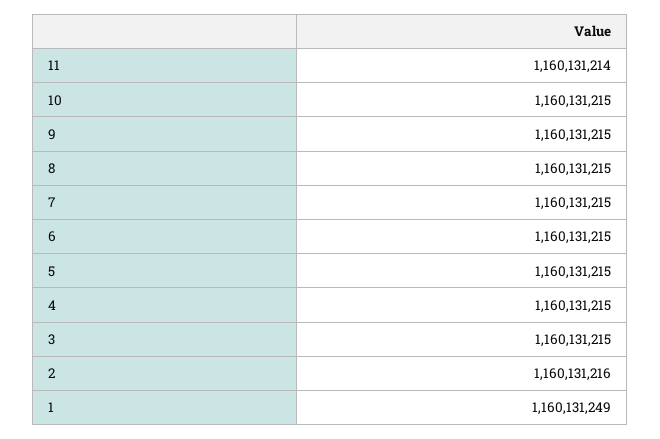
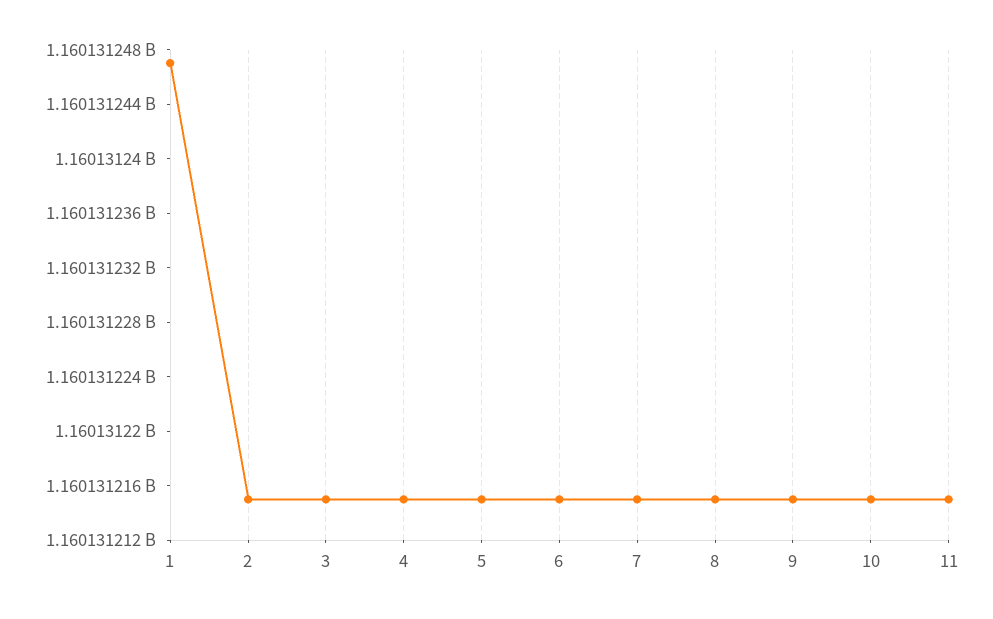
  {
-   "11": 1160131214,
+   "11": 1160131215,
    "10": 1160131215,
    "9": 1160131215,
    "8": 1160131215,
    "7": 1160131215,
    "6": 1160131215,
    "5": 1160131215,
    "4": 1160131215,
    "3": 1160131215,
-   "2": 1160131216,
+   "2": 1160131215,
-   "1": 1160131249
+   "1": 1160131247
  }

